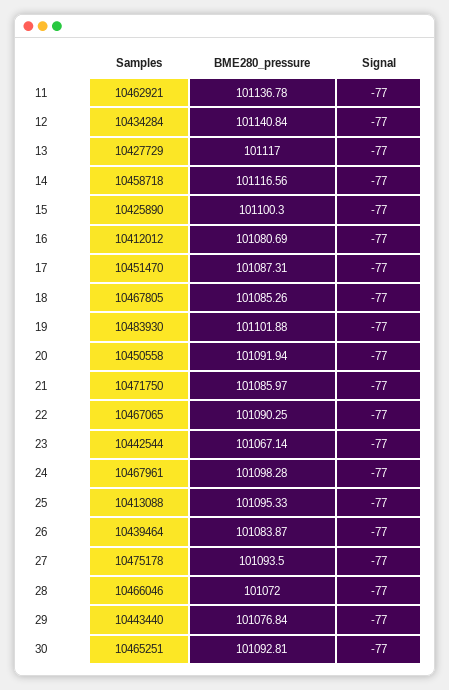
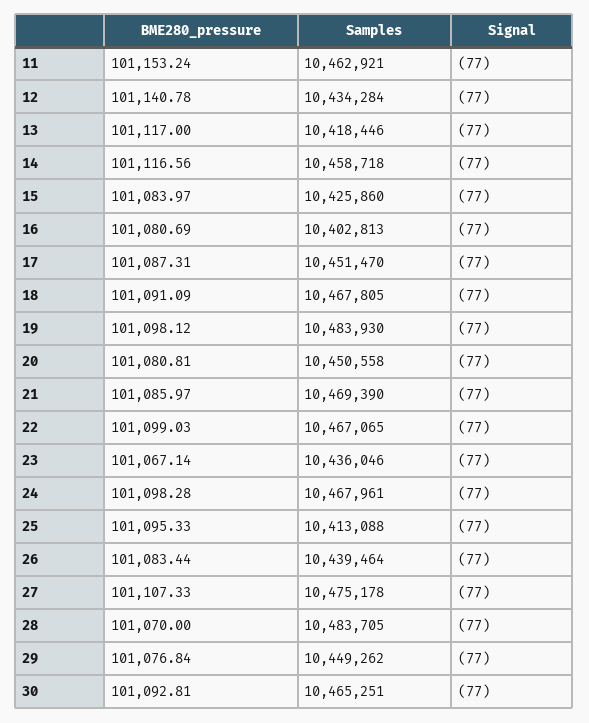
  {
    "Samples": {
      "11": 10462921,
      "12": 10434284,
-     "13": 10427729,
+     "13": 10418446,
      "14": 10458718,
-     "15": 10425890,
+     "15": 10425860,
-     "16": 10412012,
+     "16": 10402813,
      "17": 10451470,
      "18": 10467805,
      "19": 10483930,
      "20": 10450558,
-     "21": 10471750,
+     "21": 10469390,
      "22": 10467065,
-     "23": 10442544,
+     "23": 10436046,
      "24": 10467961,
      "25": 10413088,
      "26": 10439464,
      "27": 10475178,
-     "28": 10466046,
+     "28": 10483705,
-     "29": 10443440,
+     "29": 10449262,
      "30": 10465251
    },
    "BME280_pressure": {
-     "11": 101136.78,
+     "11": 101153.24,
-     "12": 101140.84,
+     "12": 101140.78,
      "13": 101117,
      "14": 101116.56,
-     "15": 101100.3,
+     "15": 101083.97,
      "16": 101080.69,
      "17": 101087.31,
-     "18": 101085.26,
+     "18": 101091.09,
-     "19": 101101.88,
+     "19": 101098.12,
-     "20": 101091.94,
+     "20": 101080.81,
      "21": 101085.97,
-     "22": 101090.25,
+     "22": 101099.03,
      "23": 101067.14,
      "24": 101098.28,
      "25": 101095.33,
-     "26": 101083.87,
+     "26": 101083.44,
-     "27": 101093.5,
+     "27": 101107.33,
-     "28": 101072,
+     "28": 101070,
      "29": 101076.84,
      "30": 101092.81
    },
    "Signal": {
      "11": -77,
      "12": -77,
      "13": -77,
      "14": -77,
      "15": -77,
      "16": -77,
      "17": -77,
      "18": -77,
      "19": -77,
      "20": -77,
      "21": -77,
      "22": -77,
      "23": -77,
      "24": -77,
      "25": -77,
      "26": -77,
      "27": -77,
      "28": -77,
      "29": -77,
      "30": -77
    }
  }

